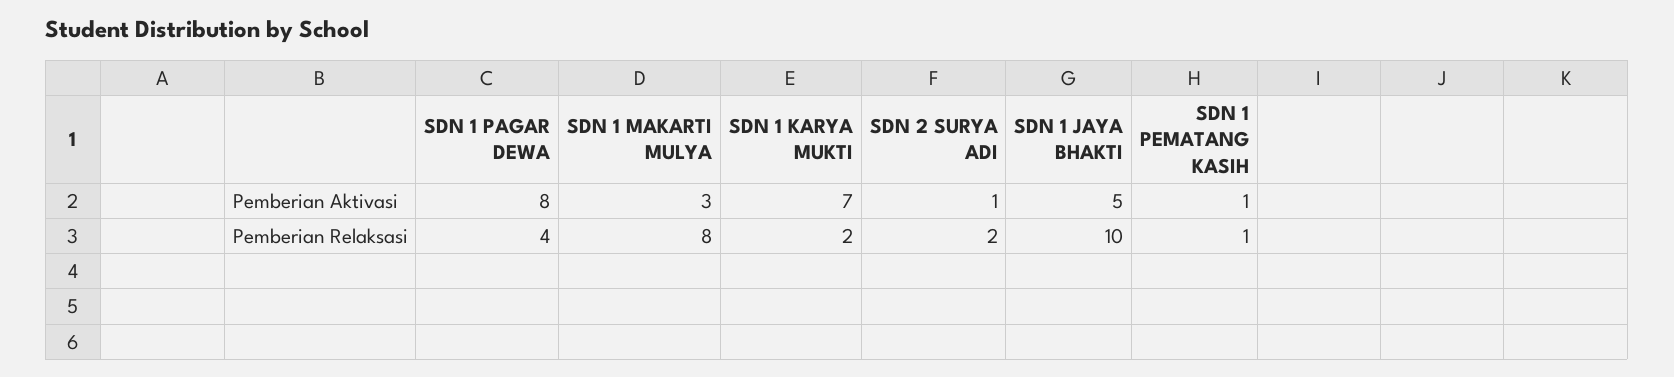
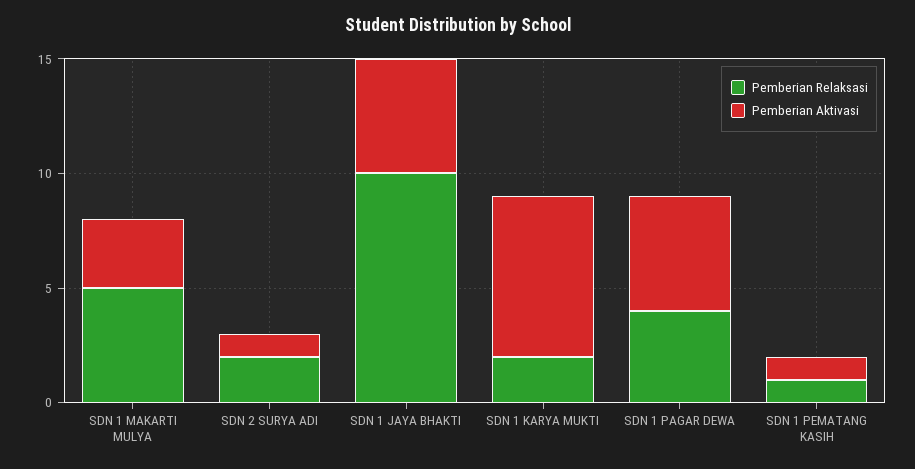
  {
    "Pemberian Aktivasi": {
-     "SDN 1 PAGAR DEWA": 8,
+     "SDN 1 PAGAR DEWA": 5,
      "SDN 1 MAKARTI MULYA": 3,
      "SDN 1 KARYA MUKTI": 7,
      "SDN 2 SURYA ADI": 1,
      "SDN 1 JAYA BHAKTI": 5,
      "SDN 1 PEMATANG KASIH": 1
    },
    "Pemberian Relaksasi": {
      "SDN 1 PAGAR DEWA": 4,
-     "SDN 1 MAKARTI MULYA": 8,
+     "SDN 1 MAKARTI MULYA": 5,
      "SDN 1 KARYA MUKTI": 2,
      "SDN 2 SURYA ADI": 2,
      "SDN 1 JAYA BHAKTI": 10,
      "SDN 1 PEMATANG KASIH": 1
    }
  }

